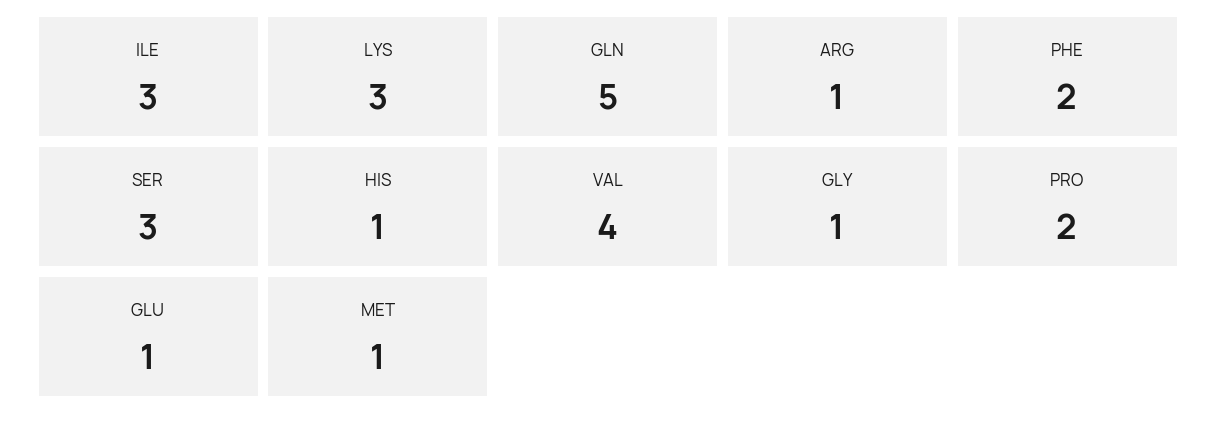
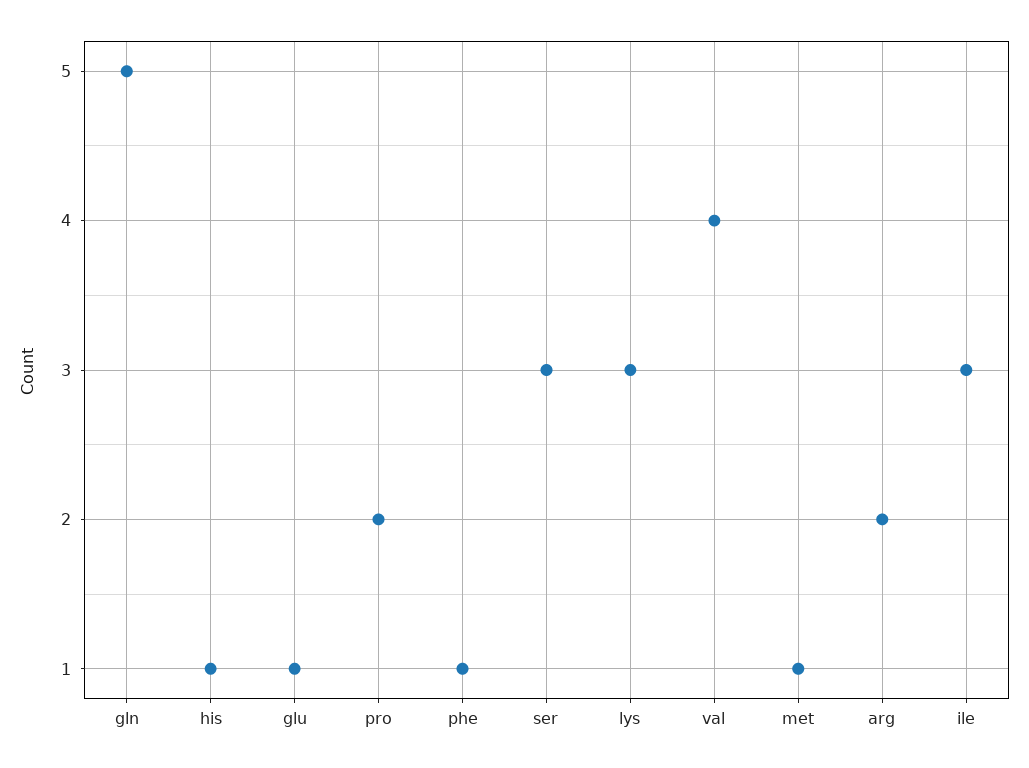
  {
    "ILE": 3,
    "LYS": 3,
    "GLN": 5,
-   "ARG": 1,
+   "ARG": 2,
-   "PHE": 2,
+   "PHE": 1,
    "SER": 3,
    "HIS": 1,
    "VAL": 4,
-   "GLY": 1,
    "PRO": 2,
    "GLU": 1,
    "MET": 1
  }

